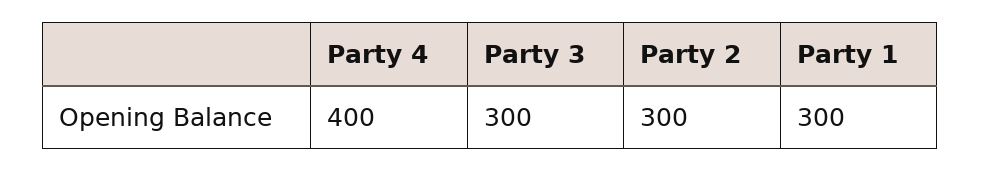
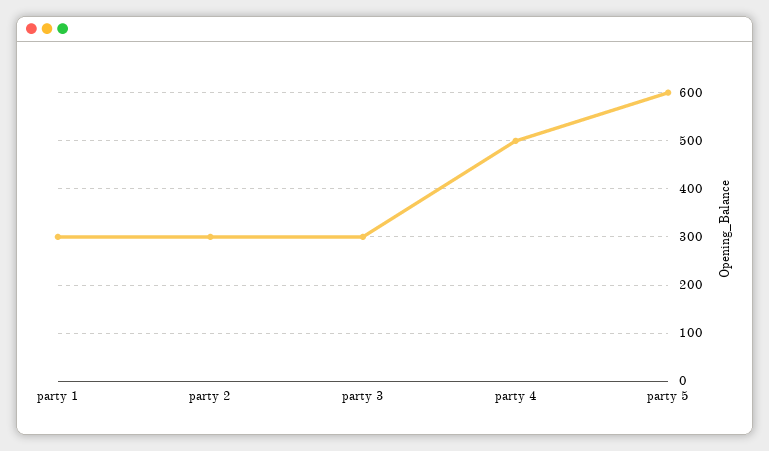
  {
-   "Party 4": 400,
+   "Party 4": 500,
    "Party 3": 300,
    "Party 2": 300,
-   "Party 1": 300
+   "Party 1": 300,
+   "party 5": 600
  }

